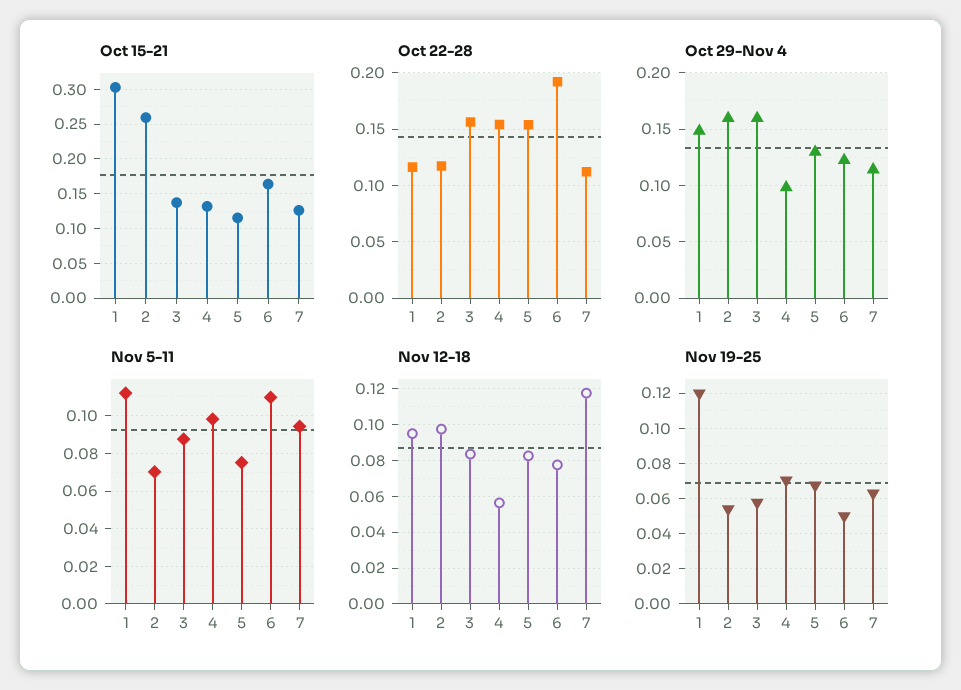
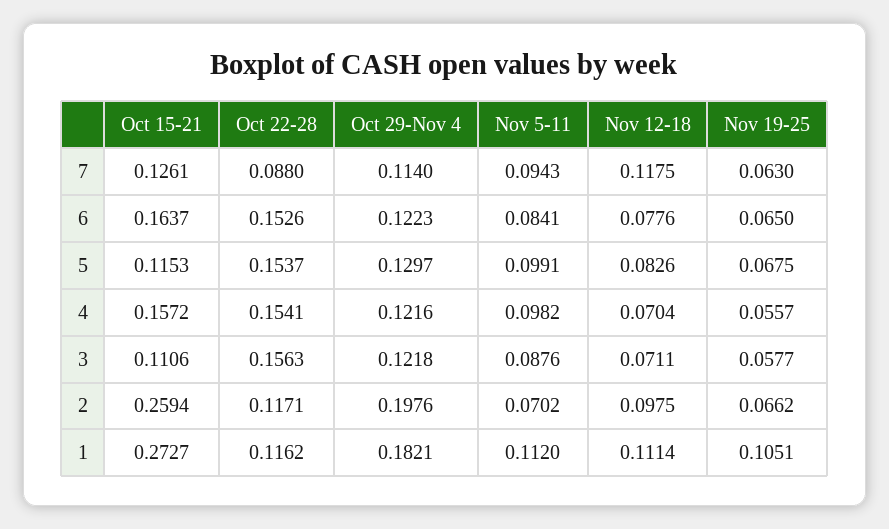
  {
    "Oct 15-21": {
-     "1": 0.3,
+     "1": 0.2727,
      "2": 0.2594,
-     "3": 0.14,
+     "3": 0.1106,
-     "4": 0.13,
+     "4": 0.1572,
      "5": 0.1153,
      "6": 0.1637,
      "7": 0.1261
    },
    "Oct 22-28": {
      "1": 0.1162,
      "2": 0.1171,
      "3": 0.1563,
      "4": 0.1541,
      "5": 0.1537,
-     "6": 0.19,
+     "6": 0.1526,
-     "7": 0.11
+     "7": 0.088
    },
    "Oct 29-Nov 4": {
-     "1": 0.15,
+     "1": 0.1821,
-     "2": 0.16,
+     "2": 0.1976,
-     "3": 0.16,
+     "3": 0.1218,
-     "4": 0.1,
+     "4": 0.1216,
      "5": 0.1297,
      "6": 0.1223,
      "7": 0.114
    },
    "Nov 5-11": {
      "1": 0.112,
      "2": 0.0702,
      "3": 0.0876,
      "4": 0.0982,
-     "5": 0.075,
+     "5": 0.0991,
-     "6": 0.11,
+     "6": 0.0841,
      "7": 0.0943
    },
    "Nov 12-18": {
-     "1": 0.095,
+     "1": 0.1114,
      "2": 0.0975,
-     "3": 0.085,
+     "3": 0.0711,
-     "4": 0.055,
+     "4": 0.0704,
      "5": 0.0826,
      "6": 0.0776,
      "7": 0.1175
    },
    "Nov 19-25": {
-     "1": 0.12,
+     "1": 0.1051,
-     "2": 0.055,
+     "2": 0.0662,
      "3": 0.0577,
-     "4": 0.07,
+     "4": 0.0557,
      "5": 0.0675,
-     "6": 0.05,
+     "6": 0.065,
      "7": 0.063
    }
  }

